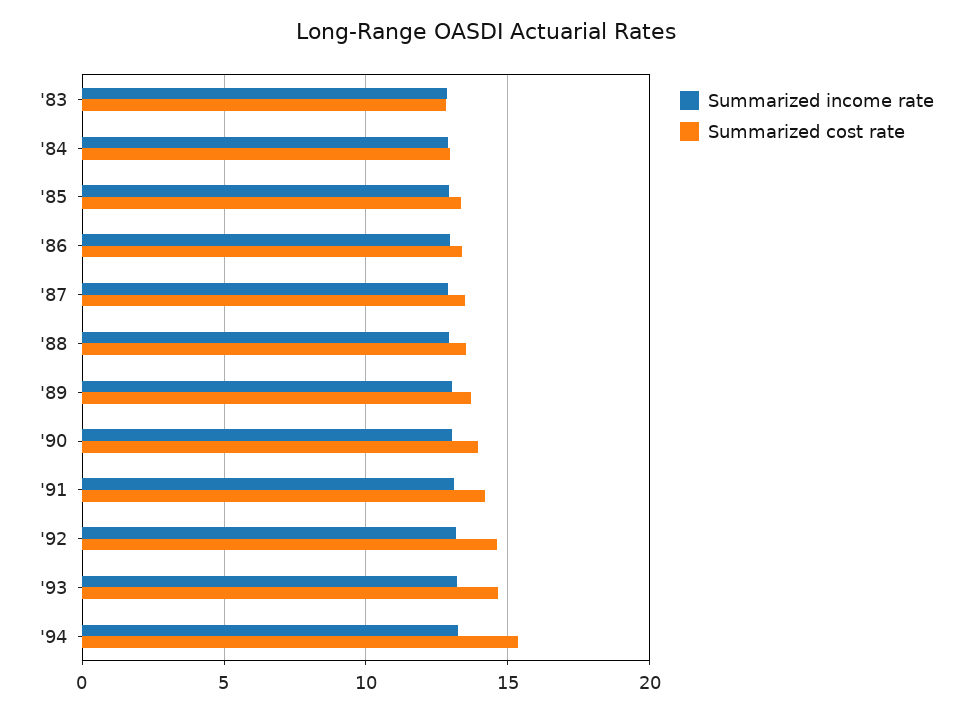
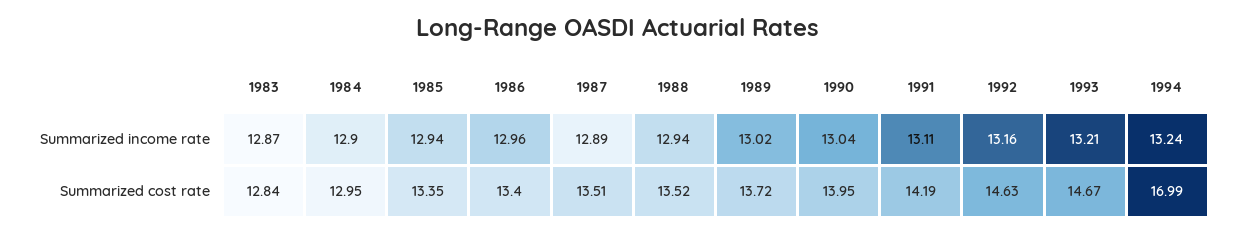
  {
    "Summarized income rate": {
      "'83": 12.87,
      "'84": 12.9,
      "'85": 12.94,
      "'86": 12.96,
      "'87": 12.89,
      "'88": 12.94,
      "'89": 13.02,
      "'90": 13.04,
      "'91": 13.11,
      "'92": 13.16,
      "'93": 13.21,
      "'94": 13.24
    },
    "Summarized cost rate": {
      "'83": 12.84,
      "'84": 12.95,
      "'85": 13.35,
      "'86": 13.4,
      "'87": 13.51,
      "'88": 13.52,
      "'89": 13.72,
      "'90": 13.95,
      "'91": 14.19,
      "'92": 14.63,
      "'93": 14.67,
-     "'94": 15.5
+     "'94": 16.99
    }
  }

